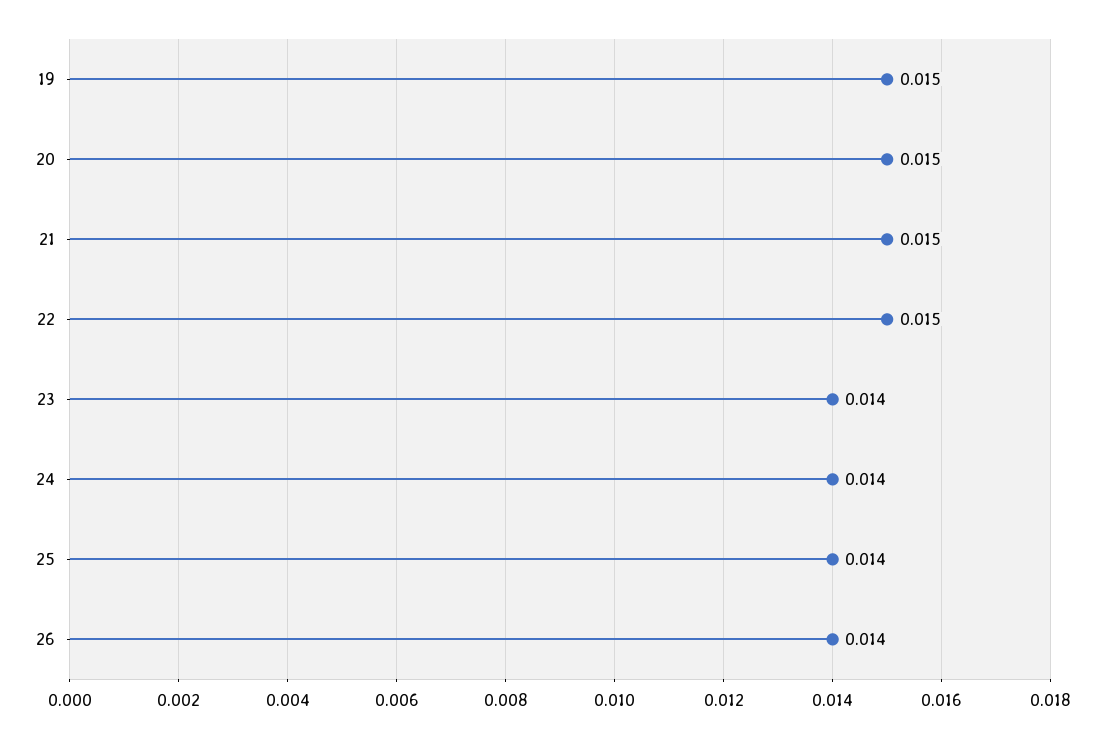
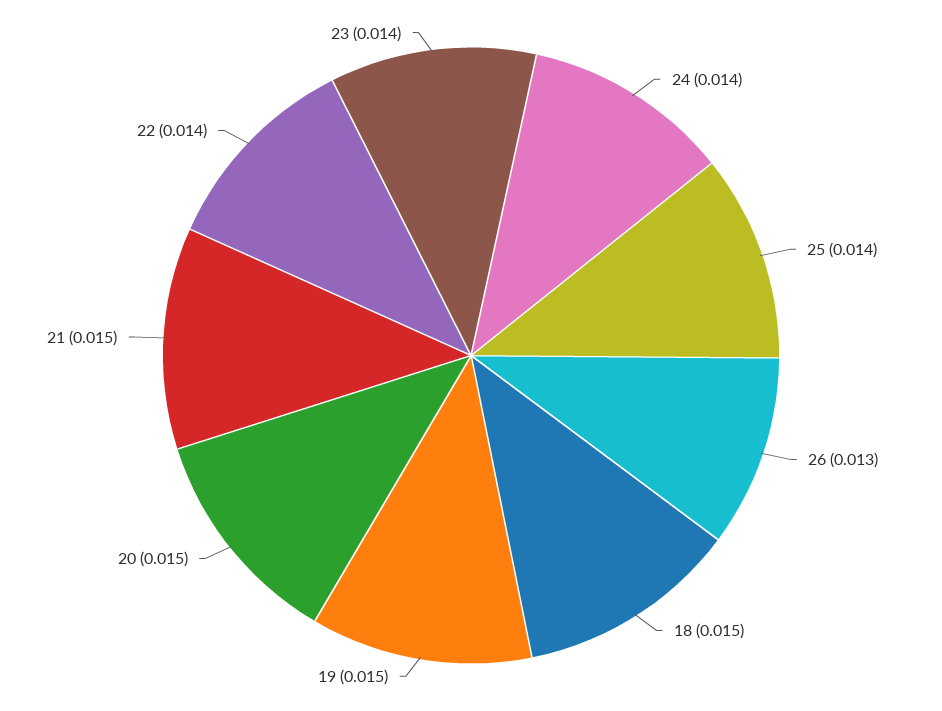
  {
    "19": 0.015,
    "20": 0.015,
    "21": 0.015,
-   "22": 0.015,
+   "22": 0.014,
    "23": 0.014,
    "24": 0.014,
    "25": 0.014,
-   "26": 0.014
+   "26": 0.013,
+   "18": 0.015
  }

